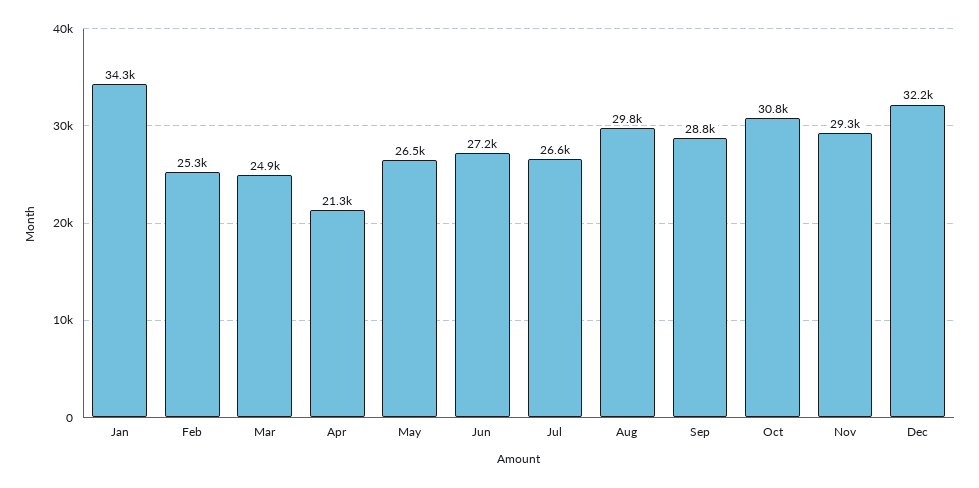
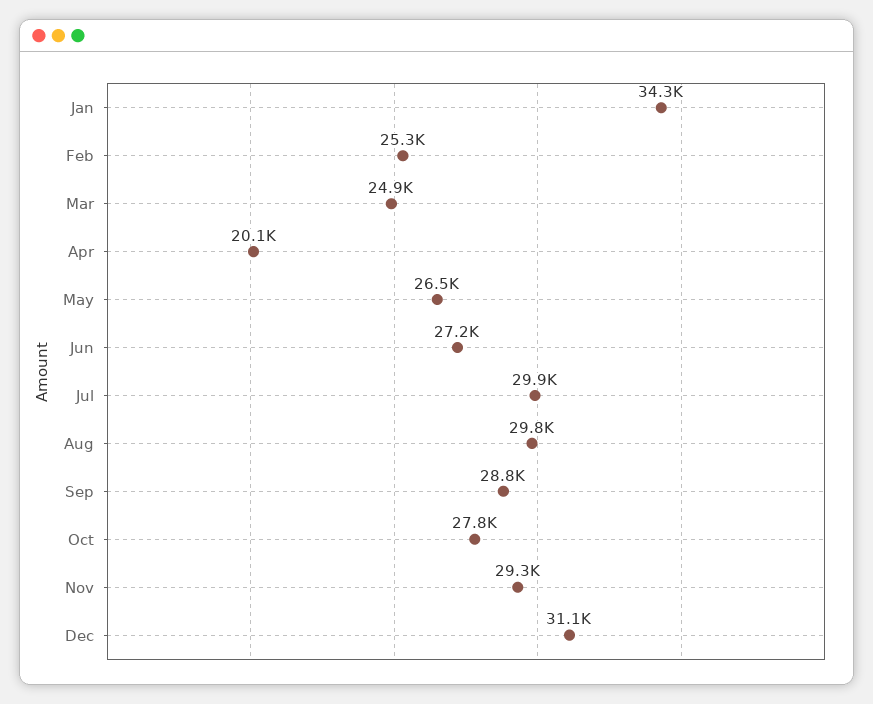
  {
    "Jan": 34300,
    "Feb": 25300,
    "Mar": 24900,
-   "Apr": 21300,
+   "Apr": 20100,
    "May": 26500,
    "Jun": 27200,
-   "Jul": 26600,
+   "Jul": 29900,
    "Aug": 29800,
    "Sep": 28800,
-   "Oct": 30800,
+   "Oct": 27800,
    "Nov": 29300,
-   "Dec": 32200
+   "Dec": 31100
  }

